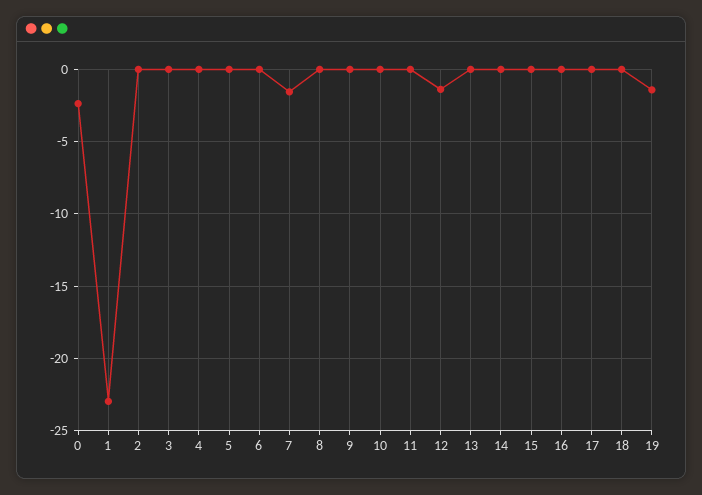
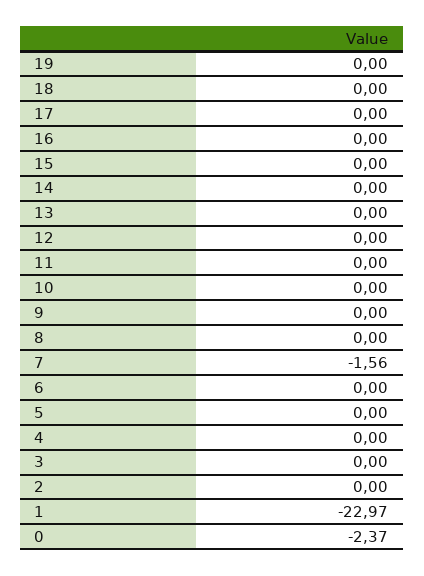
  {
    "0": -2.37,
    "1": -22.97,
    "2": 0,
    "3": 0,
    "4": 0,
    "5": 0,
    "6": 0,
    "7": -1.56,
    "8": 0,
    "9": 0,
    "10": 0,
    "11": 0,
-   "12": -1.5,
+   "12": 0,
    "13": 0,
    "14": 0,
    "15": 0,
    "16": 0,
    "17": 0,
    "18": 0,
-   "19": -1.5
+   "19": 0
  }

